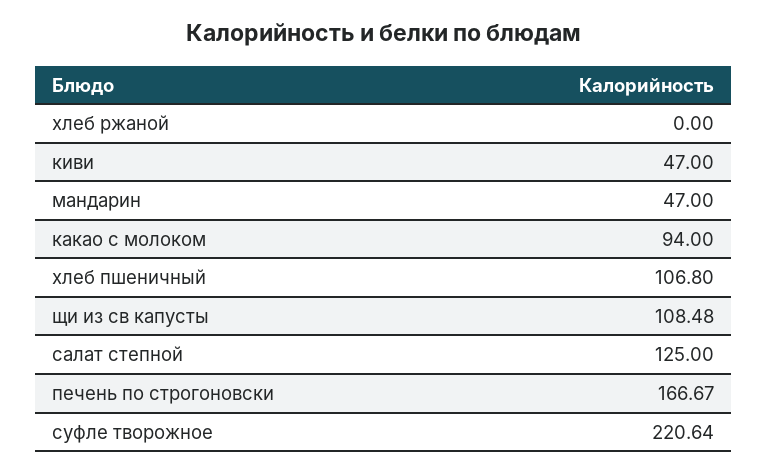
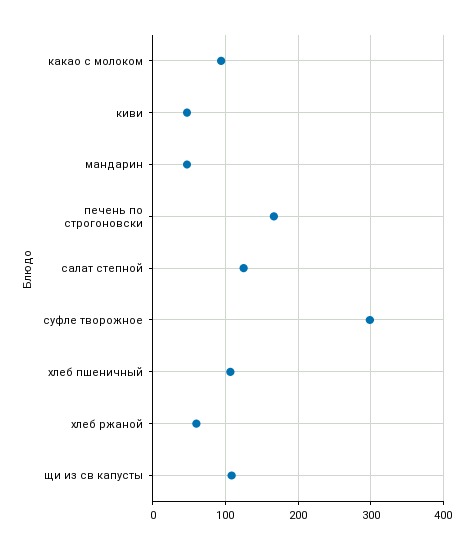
  {
-   "хлеб ржаной": 0,
+   "хлеб ржаной": 60,
    "киви": 47,
    "мандарин": 47,
    "какао с молоком": 94,
    "хлеб пшеничный": 106.8,
    "щи из св капусты": 108.48,
    "салат степной": 125,
    "печень по строгоновски": 166.67,
-   "суфле творожное": 220.64
+   "суфле творожное": 300
  }

